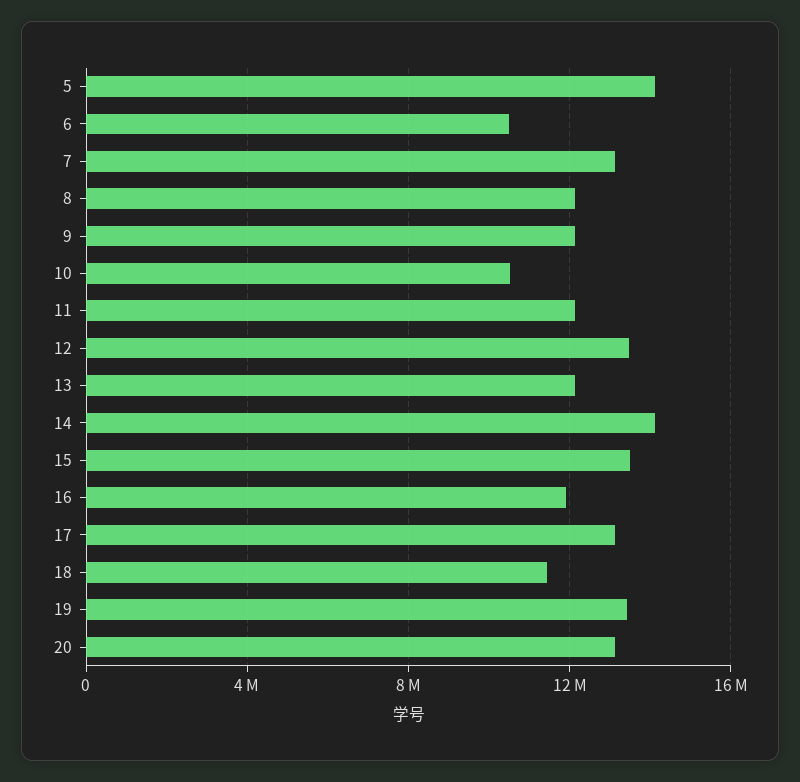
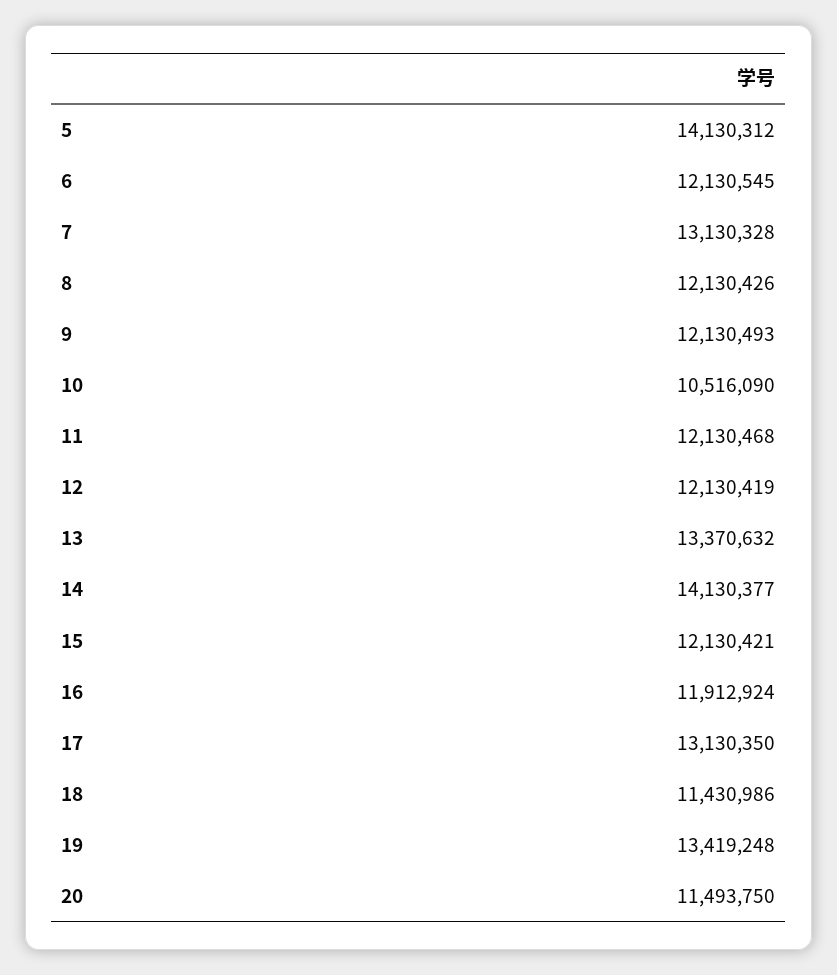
  {
    "5": 14130312,
-   "6": 10500000,
+   "6": 12130545,
    "7": 13130328,
    "8": 12130426,
    "9": 12130493,
    "10": 10516090,
    "11": 12130468,
-   "12": 13500000,
+   "12": 12130419,
-   "13": 12000000,
+   "13": 13370632,
    "14": 14130377,
-   "15": 13500000,
+   "15": 12130421,
    "16": 11912924,
    "17": 13130350,
    "18": 11430986,
    "19": 13419248,
-   "20": 13000000
+   "20": 11493750
  }

